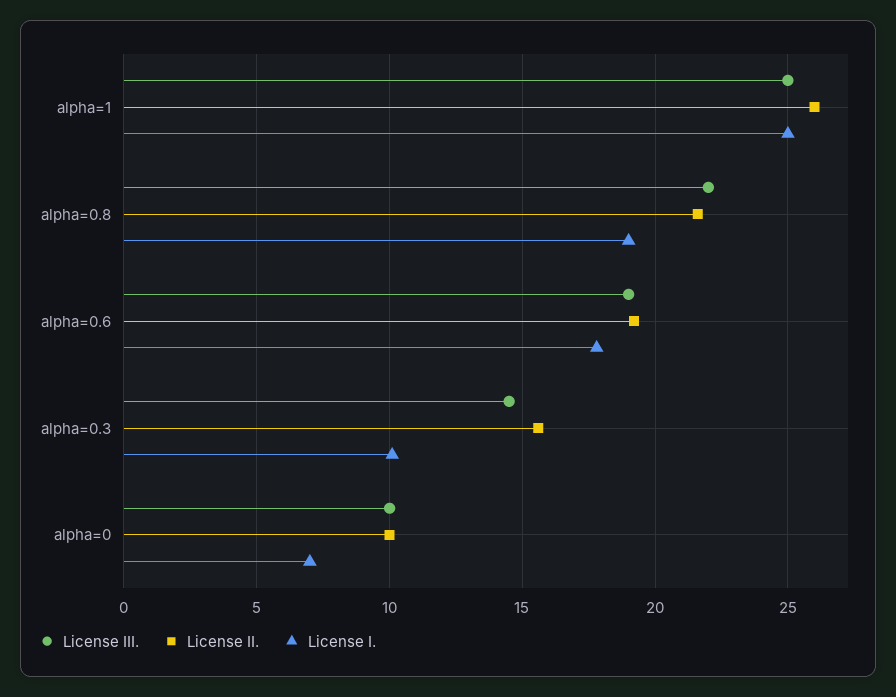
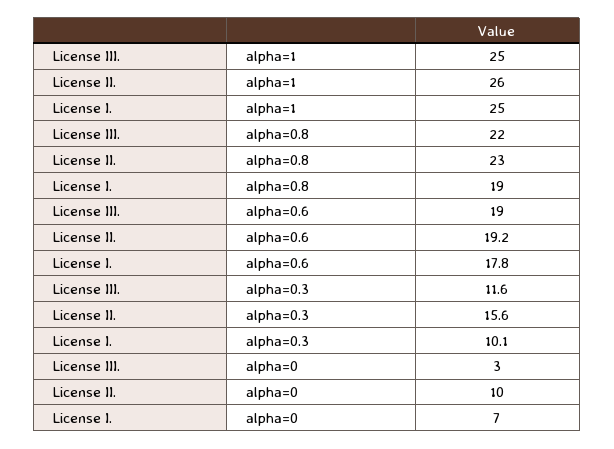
  {
    "License III.": {
      "alpha=1": 25,
      "alpha=0.8": 22,
      "alpha=0.6": 19,
-     "alpha=0.3": 14.5,
+     "alpha=0.3": 11.6,
-     "alpha=0": 10
+     "alpha=0": 3
    },
    "License II.": {
      "alpha=1": 26,
-     "alpha=0.8": 21.5,
+     "alpha=0.8": 23,
      "alpha=0.6": 19.2,
      "alpha=0.3": 15.6,
      "alpha=0": 10
    },
    "License I.": {
      "alpha=1": 25,
      "alpha=0.8": 19,
      "alpha=0.6": 17.8,
      "alpha=0.3": 10.1,
      "alpha=0": 7
    }
  }

